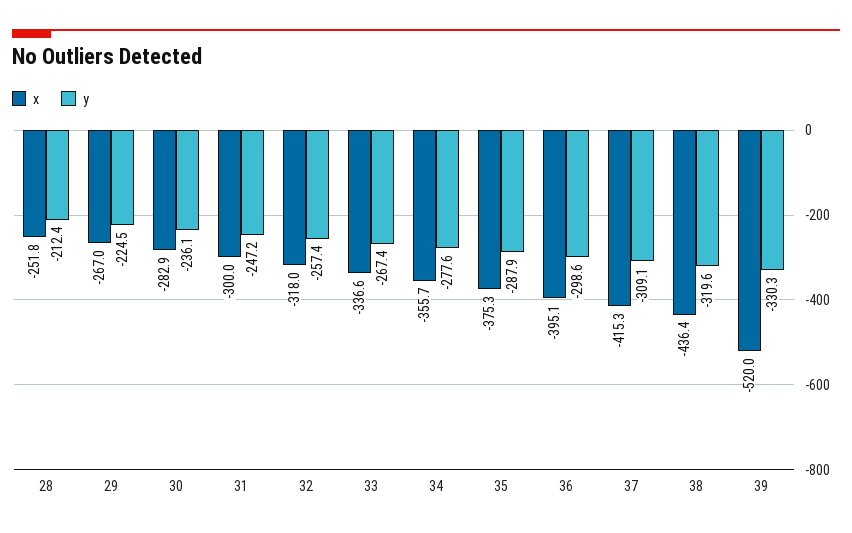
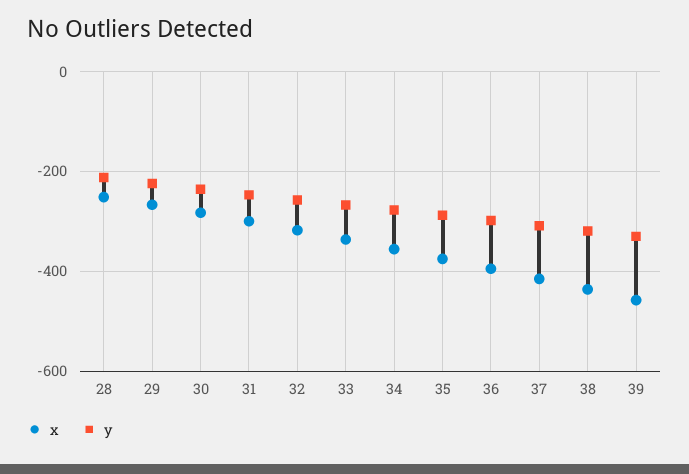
  {
    "x": {
      "28": -251.8,
      "29": -267,
      "30": -282.9,
      "31": -300,
      "32": -318,
      "33": -336.6,
      "34": -355.7,
      "35": -375.3,
      "36": -395.1,
      "37": -415.3,
      "38": -436.4,
-     "39": -520
+     "39": -460
    },
    "y": {
      "28": -212.4,
      "29": -224.5,
      "30": -236.1,
      "31": -247.2,
      "32": -257.4,
      "33": -267.4,
      "34": -277.6,
      "35": -287.9,
      "36": -298.6,
      "37": -309.1,
      "38": -319.6,
      "39": -330.3
    }
  }

